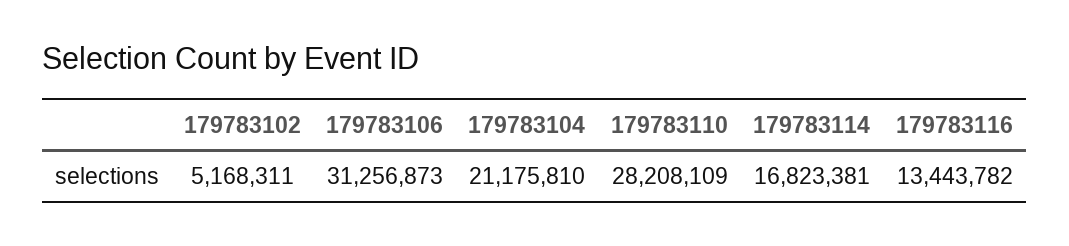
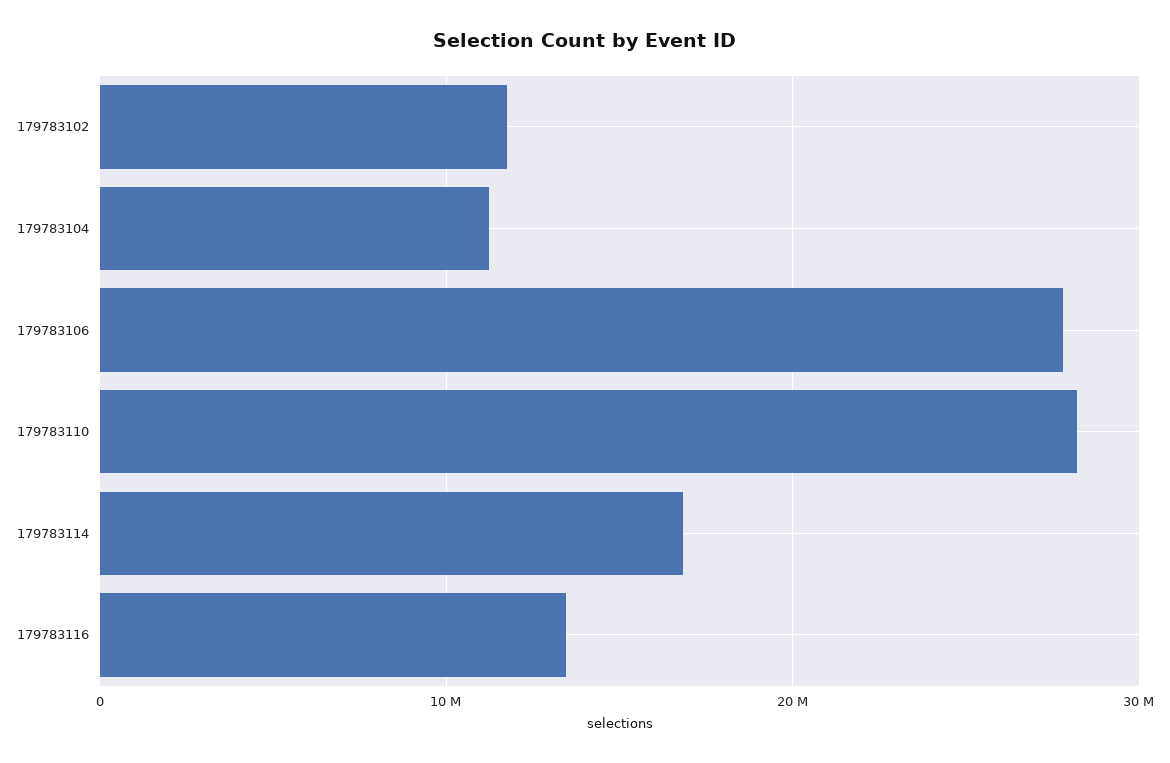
  {
-   "179783102": 5168311,
+   "179783102": 12000000,
-   "179783106": 31256873,
+   "179783106": 28000000,
-   "179783104": 21175810,
+   "179783104": 11000000,
    "179783110": 28208109,
    "179783114": 16823381,
    "179783116": 13443782
  }

